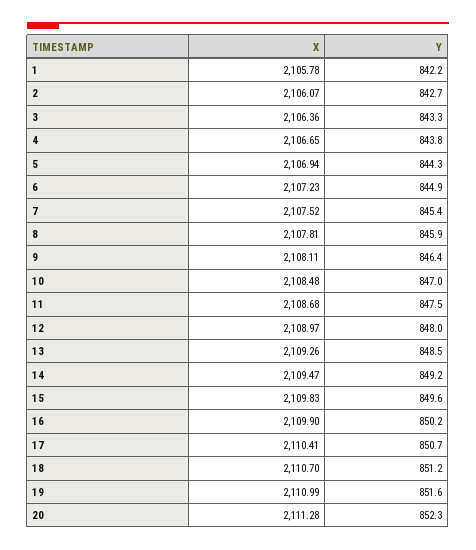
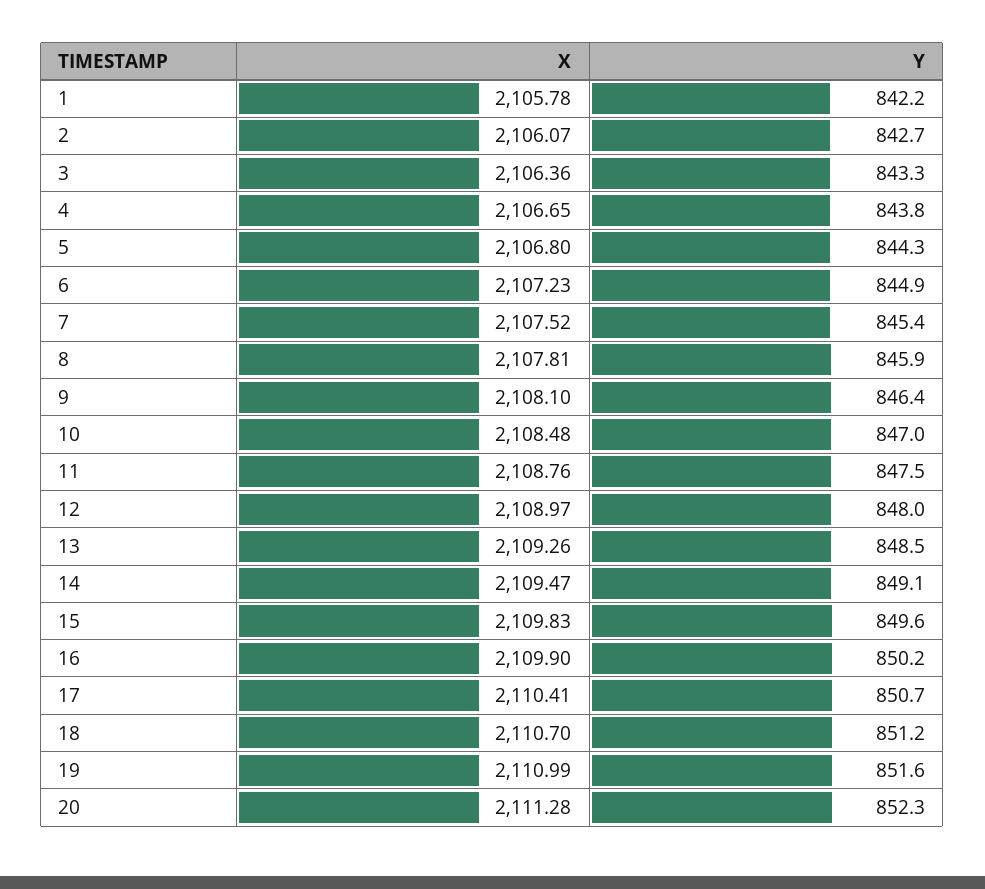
  {
    "X": {
      "1": 2105.78,
      "2": 2106.07,
      "3": 2106.36,
      "4": 2106.65,
-     "5": 2106.94,
+     "5": 2106.8,
      "6": 2107.23,
      "7": 2107.52,
      "8": 2107.81,
-     "9": 2108.11,
+     "9": 2108.1,
      "10": 2108.48,
-     "11": 2108.68,
+     "11": 2108.76,
      "12": 2108.97,
      "13": 2109.26,
      "14": 2109.47,
      "15": 2109.83,
      "16": 2109.9,
      "17": 2110.41,
      "18": 2110.7,
      "19": 2110.99,
      "20": 2111.28
    },
    "Y": {
      "1": 842.2,
      "2": 842.7,
      "3": 843.3,
      "4": 843.8,
      "5": 844.3,
      "6": 844.9,
      "7": 845.4,
      "8": 845.9,
      "9": 846.4,
      "10": 847,
      "11": 847.5,
      "12": 848,
      "13": 848.5,
-     "14": 849.2,
+     "14": 849.1,
      "15": 849.6,
      "16": 850.2,
      "17": 850.7,
      "18": 851.2,
      "19": 851.6,
      "20": 852.3
    }
  }

